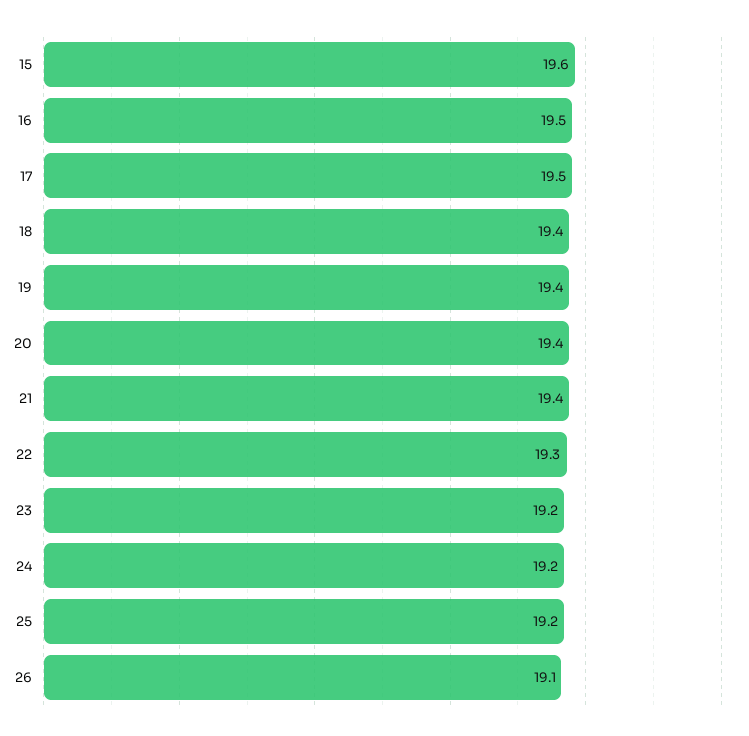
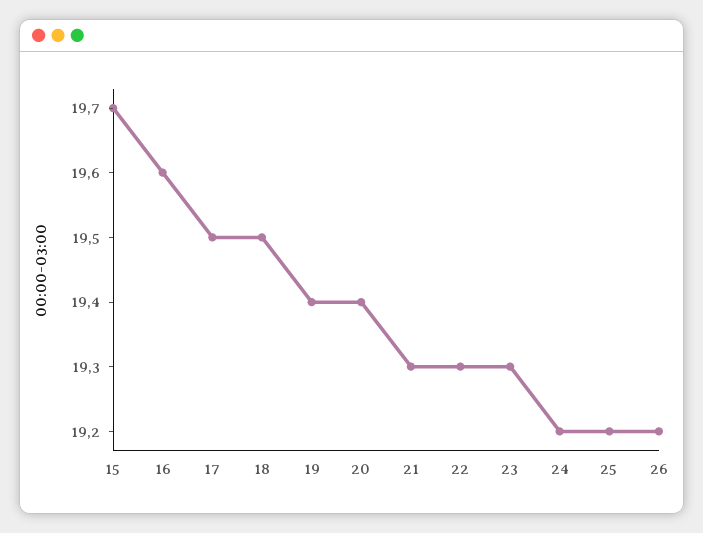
  {
-   "15": 19.6,
+   "15": 19.7,
-   "16": 19.5,
+   "16": 19.6,
    "17": 19.5,
-   "18": 19.4,
+   "18": 19.5,
    "19": 19.4,
    "20": 19.4,
-   "21": 19.4,
+   "21": 19.3,
    "22": 19.3,
-   "23": 19.2,
+   "23": 19.3,
    "24": 19.2,
    "25": 19.2,
-   "26": 19.1
+   "26": 19.2
  }

